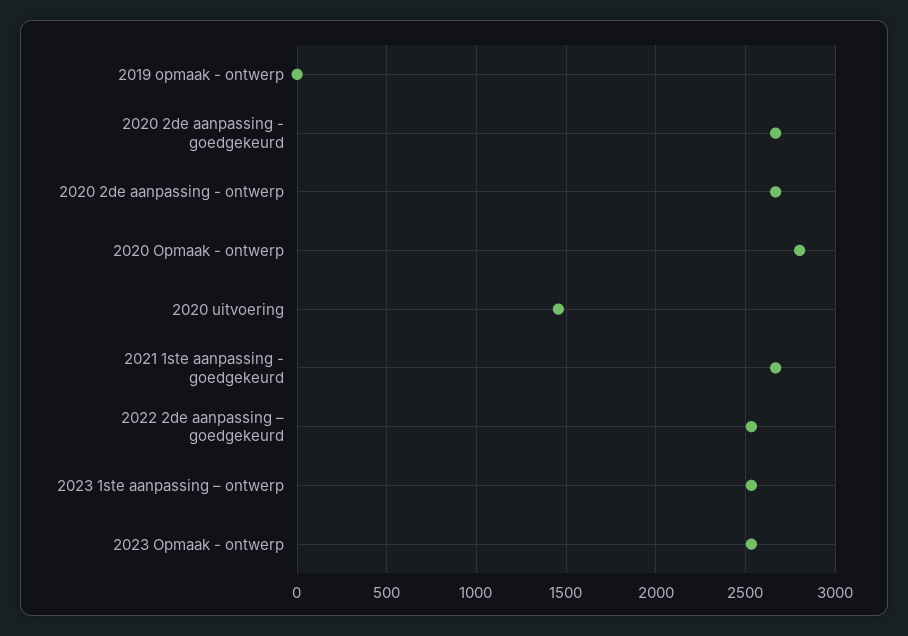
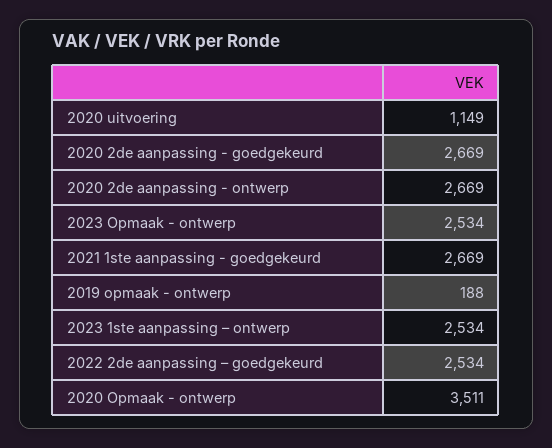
  {
-   "2019 opmaak - ontwerp": 0,
+   "2019 opmaak - ontwerp": 188,
    "2020 2de aanpassing - goedgekeurd": 2669,
    "2020 2de aanpassing - ontwerp": 2669,
-   "2020 Opmaak - ontwerp": 2800,
+   "2020 Opmaak - ontwerp": 3511,
-   "2020 uitvoering": 1450,
+   "2020 uitvoering": 1149,
    "2021 1ste aanpassing - goedgekeurd": 2669,
    "2022 2de aanpassing – goedgekeurd": 2534,
    "2023 1ste aanpassing – ontwerp": 2534,
    "2023 Opmaak - ontwerp": 2534
  }

